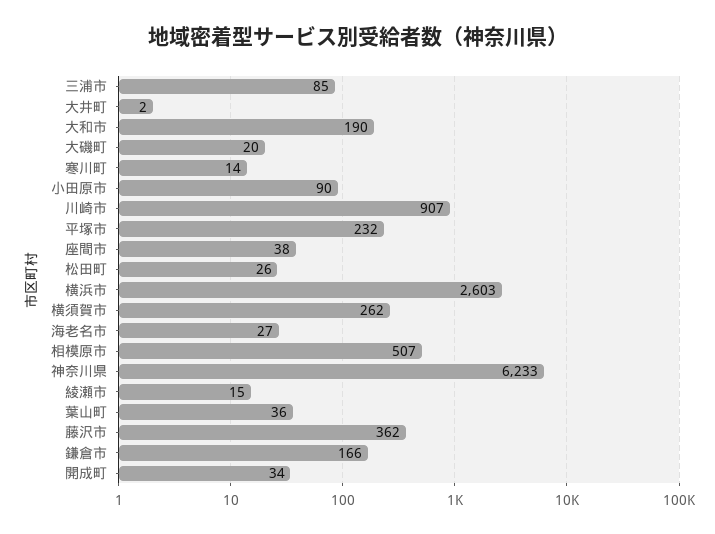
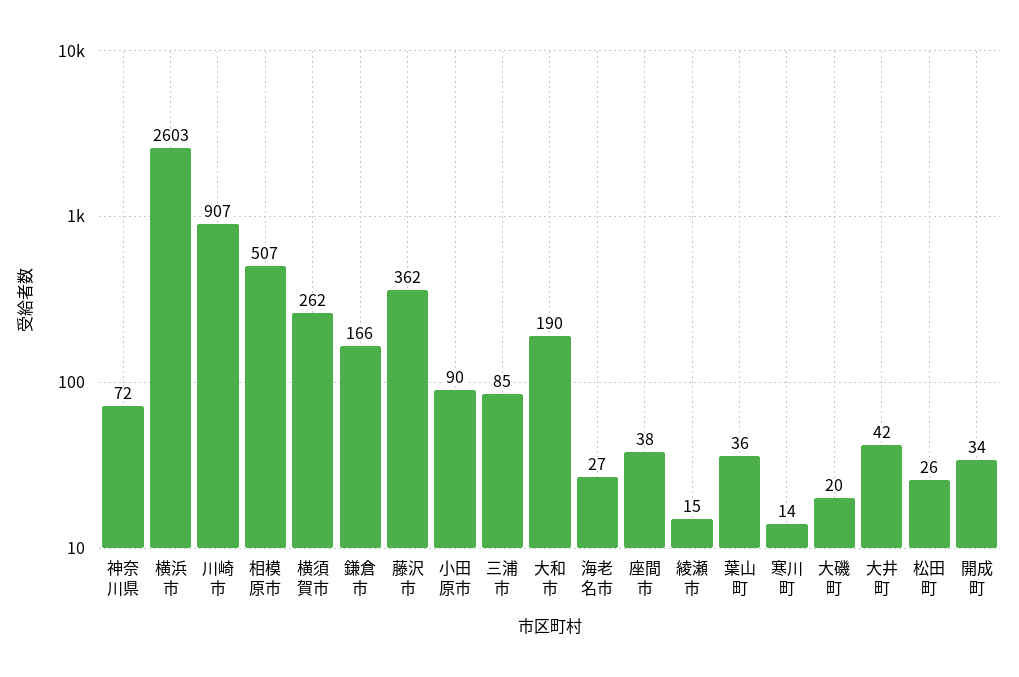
  {
    "三浦市": 85,
-   "大井町": 2,
+   "大井町": 42,
    "大和市": 190,
    "大磯町": 20,
    "寒川町": 14,
    "小田原市": 90,
    "川崎市": 907,
-   "平塚市": 232,
    "座間市": 38,
    "松田町": 26,
    "横浜市": 2603,
    "横須賀市": 262,
    "海老名市": 27,
    "相模原市": 507,
-   "神奈川県": 6233,
+   "神奈川県": 72,
    "綾瀬市": 15,
    "葉山町": 36,
    "藤沢市": 362,
    "鎌倉市": 166,
    "開成町": 34
  }

